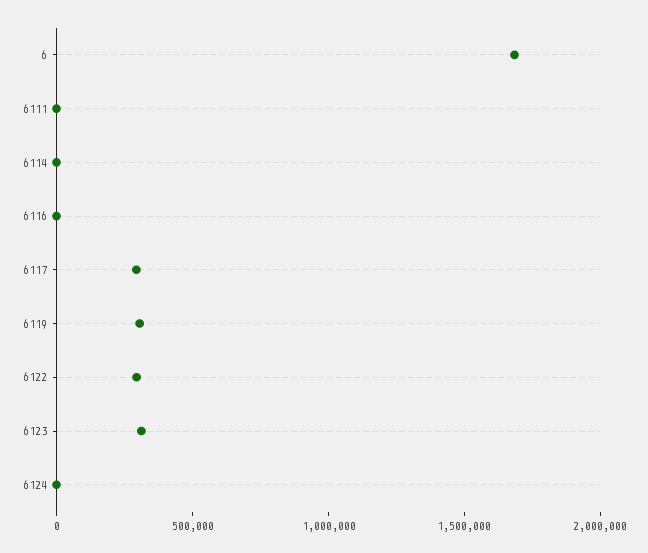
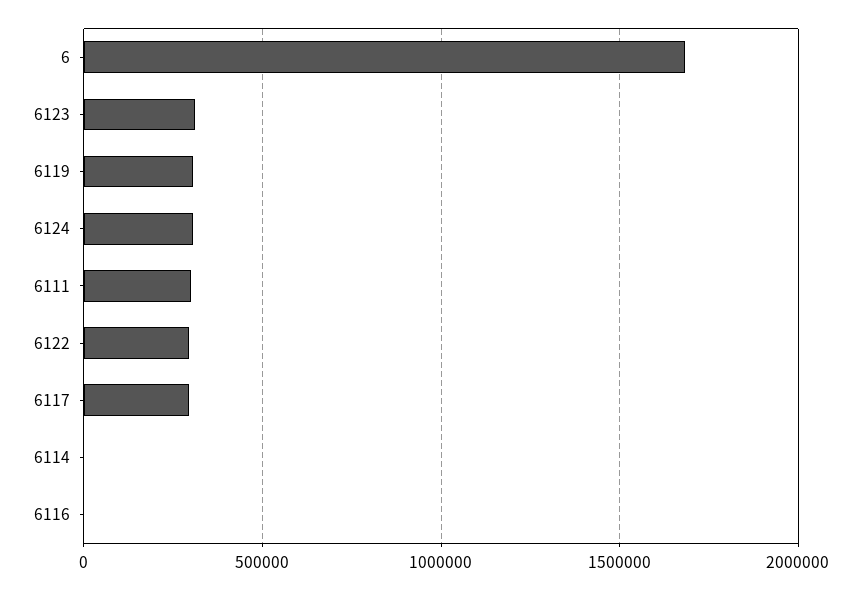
  {
    "6": 1700000,
-   "6111": 0,
+   "6111": 300000,
    "6114": 0,
    "6116": 0,
    "6117": 300000,
    "6119": 300000,
    "6122": 300000,
    "6123": 300000,
-   "6124": 0
+   "6124": 300000
  }

